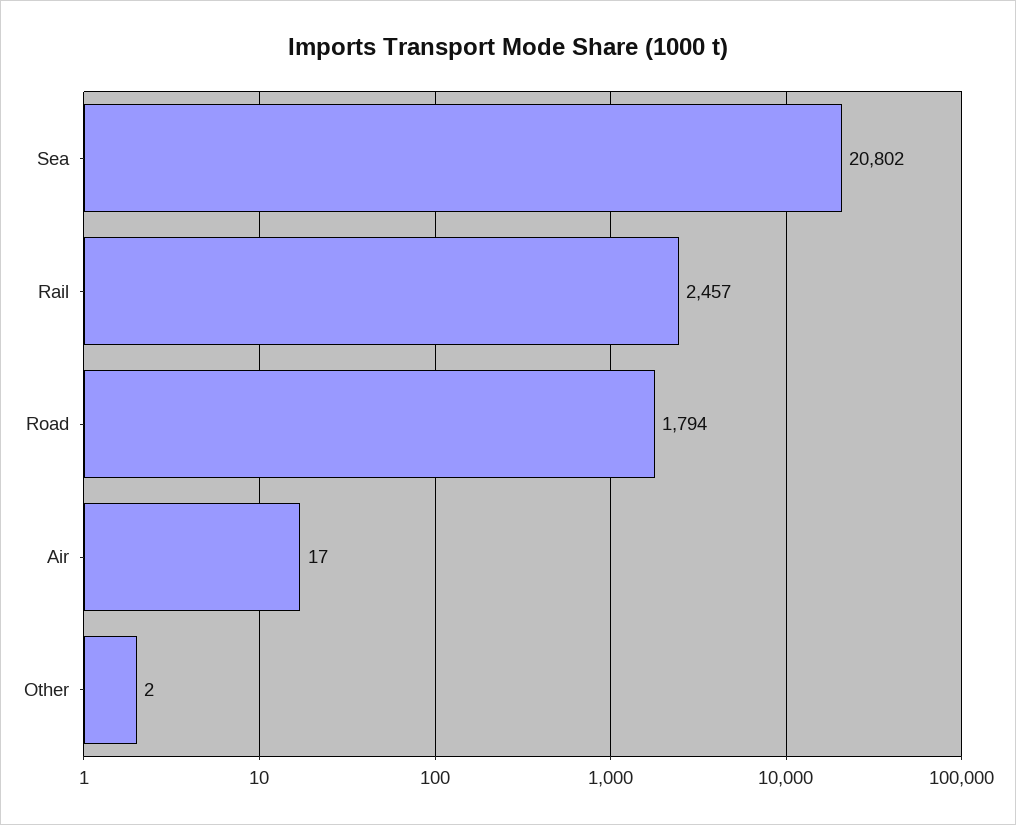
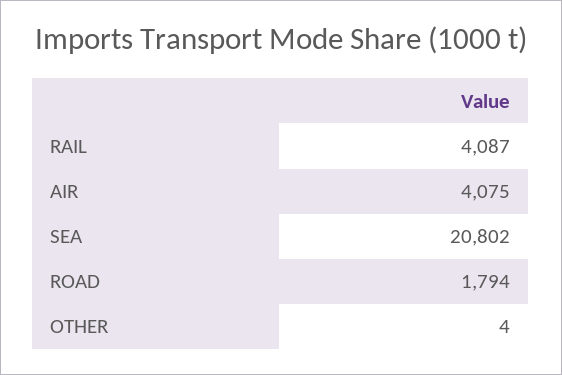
  {
    "Sea": 20802,
-   "Rail": 2457,
+   "Rail": 4087,
    "Road": 1794,
-   "Air": 17,
+   "Air": 4075,
-   "Other": 2
+   "Other": 4
  }

